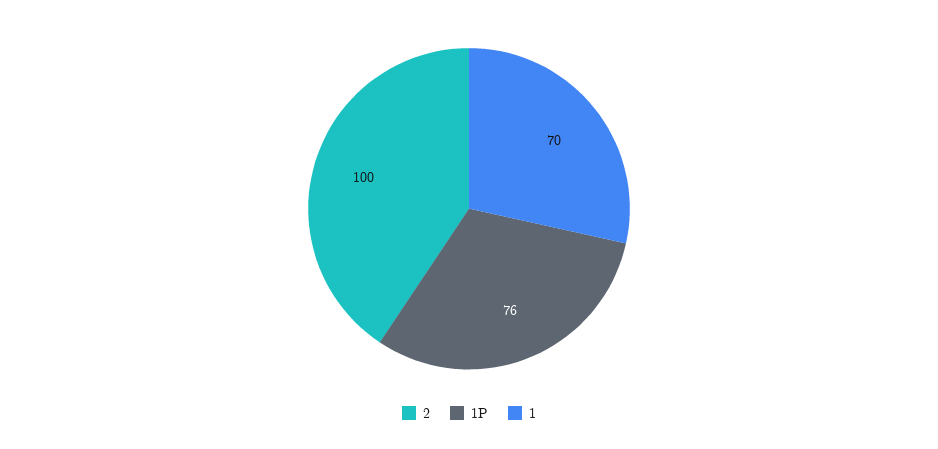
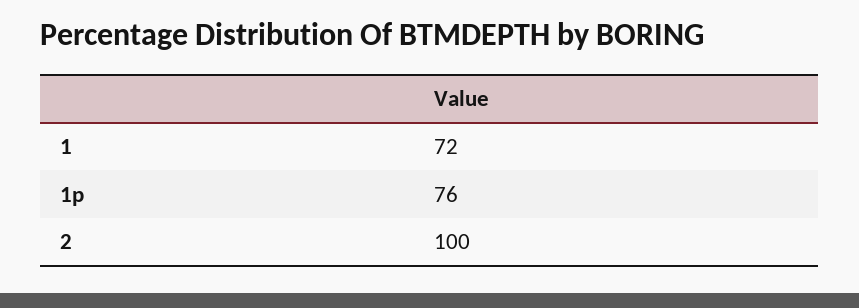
  {
    "2": 100,
    "1P": 76,
-   "1": 70
+   "1": 72
  }

